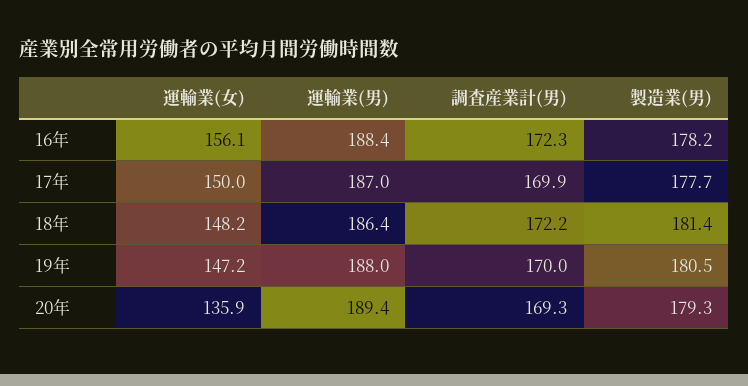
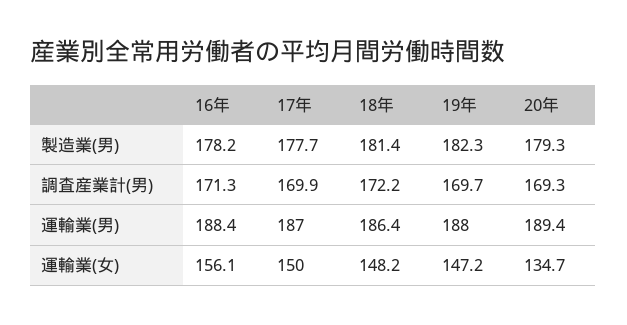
  {
    "運輸業(女)": {
      "16年": 156.1,
      "17年": 150,
      "18年": 148.2,
      "19年": 147.2,
-     "20年": 135.9
+     "20年": 134.7
    },
    "運輸業(男)": {
      "16年": 188.4,
      "17年": 187,
      "18年": 186.4,
      "19年": 188,
      "20年": 189.4
    },
    "調査産業計(男)": {
-     "16年": 172.3,
+     "16年": 171.3,
      "17年": 169.9,
      "18年": 172.2,
-     "19年": 170,
+     "19年": 169.7,
      "20年": 169.3
    },
    "製造業(男)": {
      "16年": 178.2,
      "17年": 177.7,
      "18年": 181.4,
-     "19年": 180.5,
+     "19年": 182.3,
      "20年": 179.3
    }
  }

